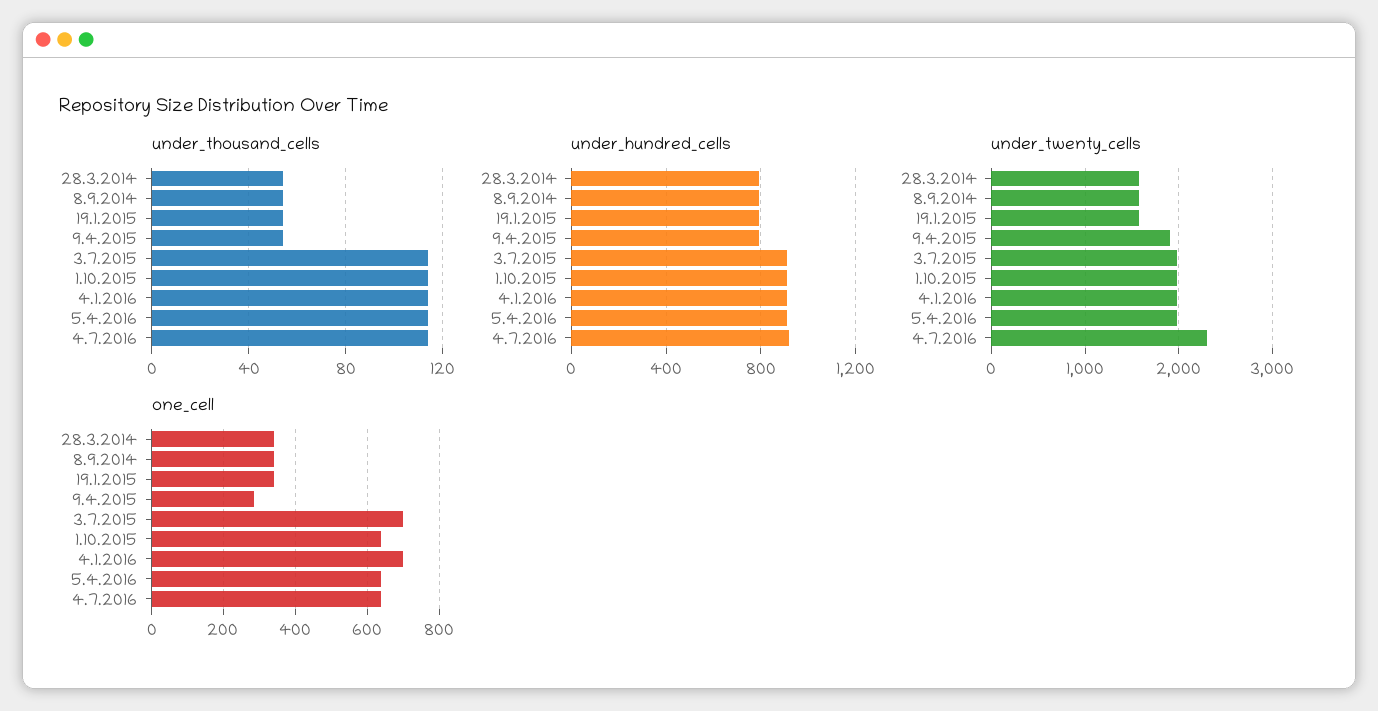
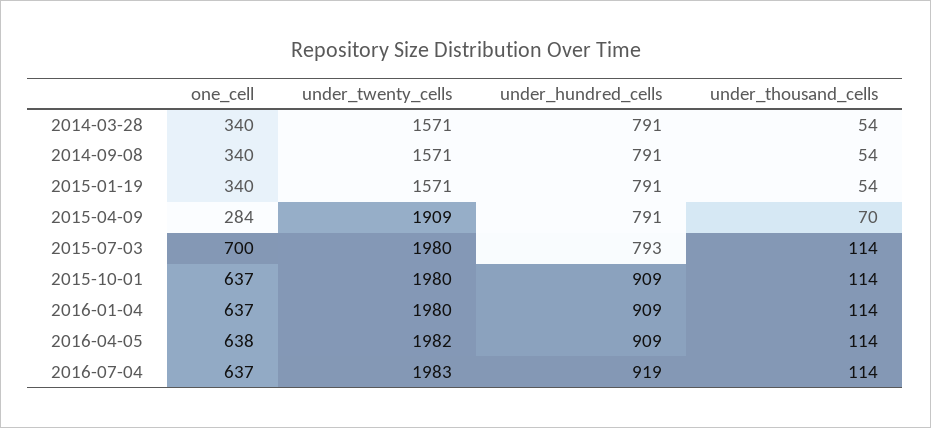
  {
    "under_thousand_cells": {
      "28.3.2014": 54,
      "8.9.2014": 54,
      "19.1.2015": 54,
-     "9.4.2015": 55,
+     "9.4.2015": 70,
      "3.7.2015": 114,
      "1.10.2015": 114,
      "4.1.2016": 114,
      "5.4.2016": 114,
      "4.7.2016": 114
    },
    "under_hundred_cells": {
      "28.3.2014": 791,
      "8.9.2014": 791,
      "19.1.2015": 791,
      "9.4.2015": 791,
-     "3.7.2015": 900,
+     "3.7.2015": 793,
      "1.10.2015": 909,
      "4.1.2016": 909,
      "5.4.2016": 909,
      "4.7.2016": 919
    },
    "under_twenty_cells": {
      "28.3.2014": 1571,
      "8.9.2014": 1571,
      "19.1.2015": 1571,
      "9.4.2015": 1909,
      "3.7.2015": 1980,
      "1.10.2015": 1980,
      "4.1.2016": 1980,
      "5.4.2016": 1982,
-     "4.7.2016": 2300
+     "4.7.2016": 1983
    },
    "one_cell": {
      "28.3.2014": 340,
      "8.9.2014": 340,
      "19.1.2015": 340,
      "9.4.2015": 284,
      "3.7.2015": 700,
      "1.10.2015": 637,
-     "4.1.2016": 700,
+     "4.1.2016": 637,
      "5.4.2016": 638,
      "4.7.2016": 637
    }
  }

